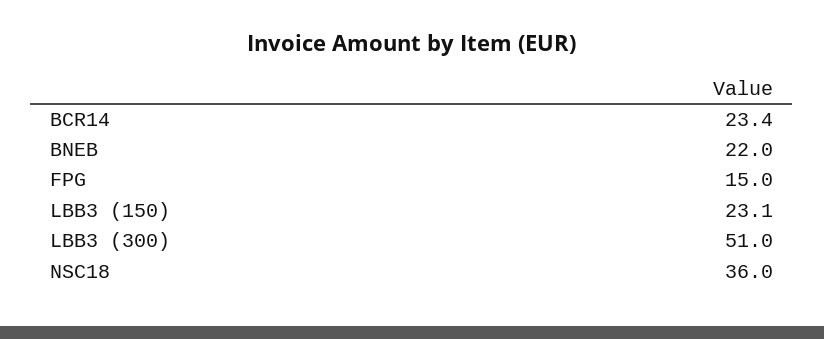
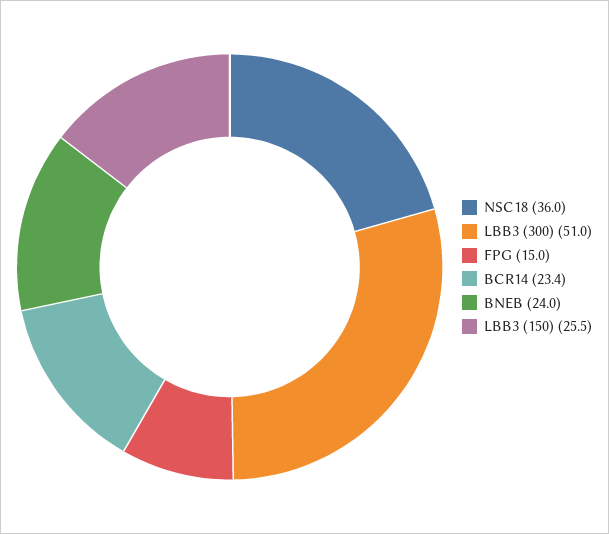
  {
    "BCR14": 23.4,
-   "BNEB": 22,
+   "BNEB": 24,
    "FPG": 15,
-   "LBB3 (150)": 23.1,
+   "LBB3 (150)": 25.5,
    "LBB3 (300)": 51,
    "NSC18": 36
  }

